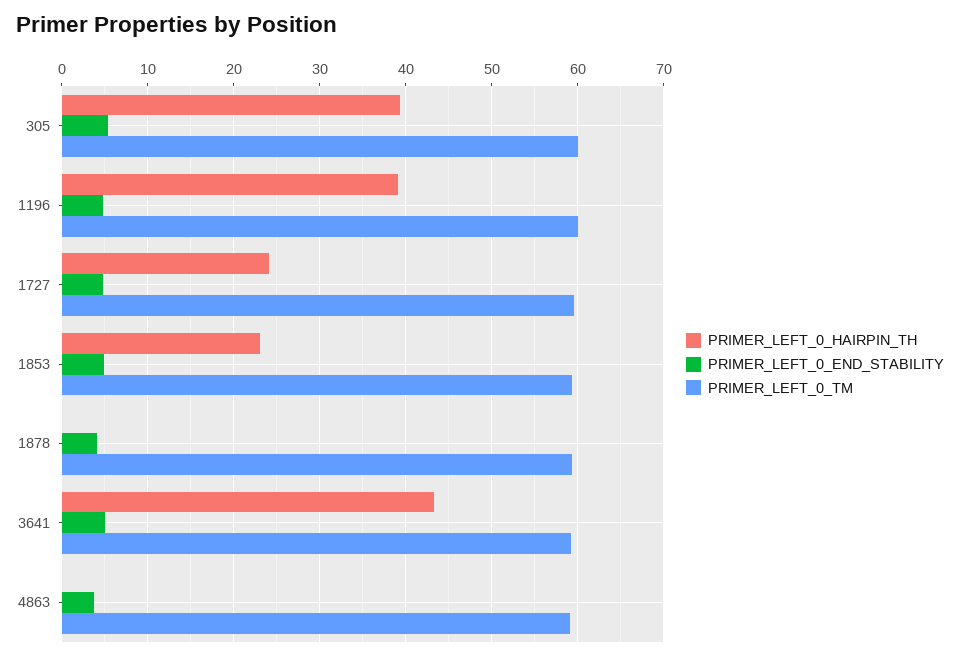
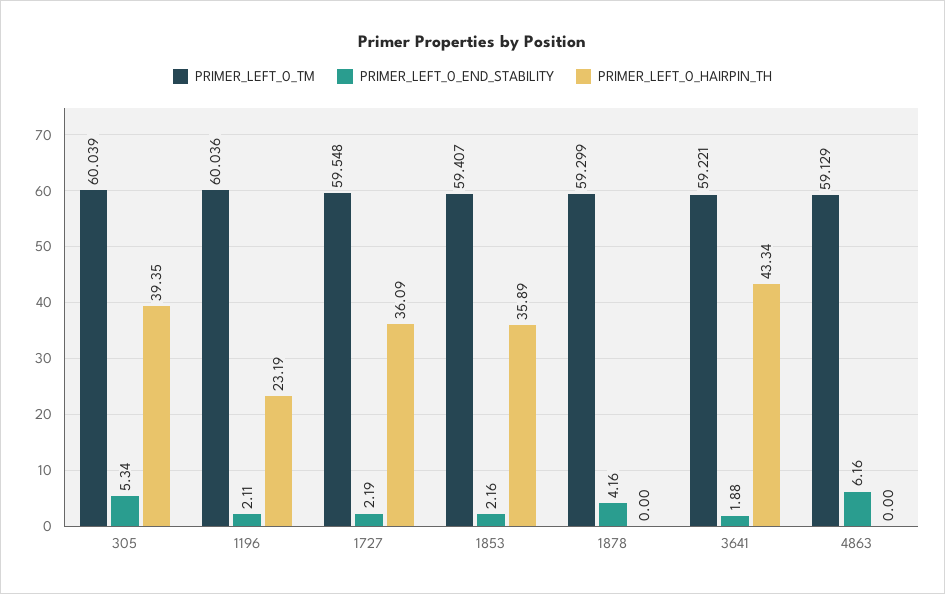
  {
    "PRIMER_LEFT_0_HAIRPIN_TH": {
      "305": 39.35,
-     "1196": 39,
+     "1196": 23.19,
-     "1727": 24,
+     "1727": 36.09,
-     "1853": 23,
+     "1853": 35.89,
      "1878": 0,
      "3641": 43.34,
      "4863": 0
    },
    "PRIMER_LEFT_0_END_STABILITY": {
      "305": 5.34,
-     "1196": 5,
+     "1196": 2.11,
-     "1727": 5,
+     "1727": 2.19,
-     "1853": 5,
+     "1853": 2.16,
      "1878": 4.16,
-     "3641": 5,
+     "3641": 1.88,
-     "4863": 4
+     "4863": 6.16
    },
    "PRIMER_LEFT_0_TM": {
      "305": 60.039,
      "1196": 60.036,
      "1727": 59.548,
      "1853": 59.407,
      "1878": 59.299,
      "3641": 59.221,
      "4863": 59.129
    }
  }

